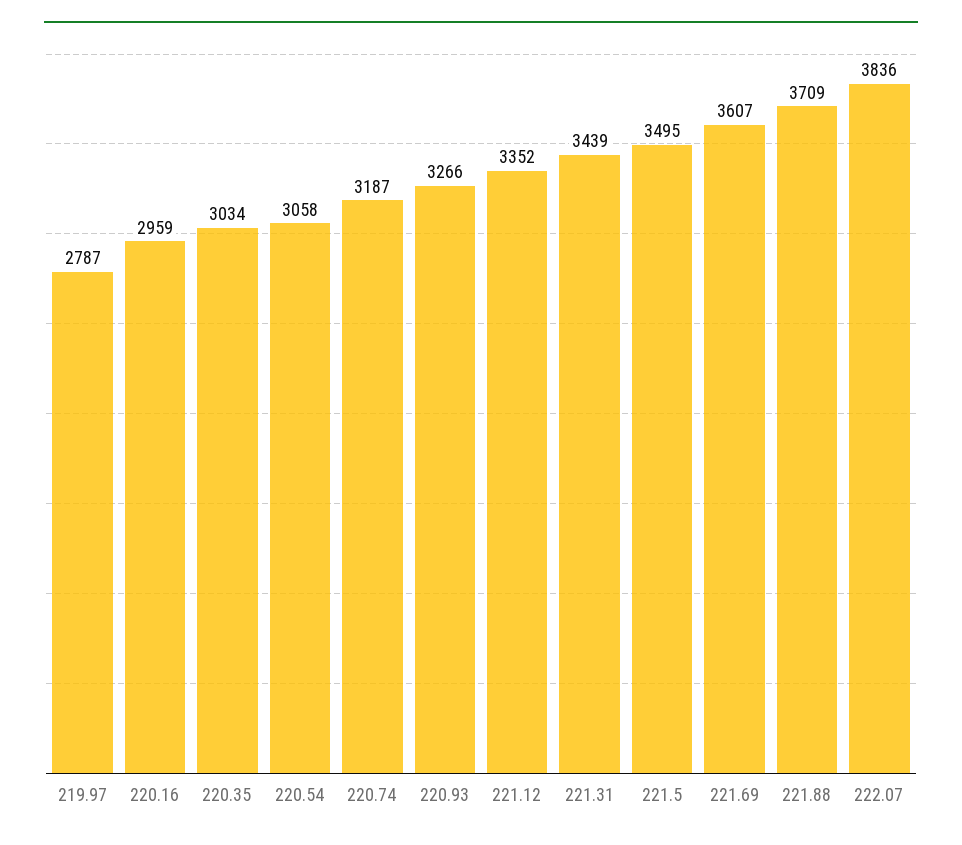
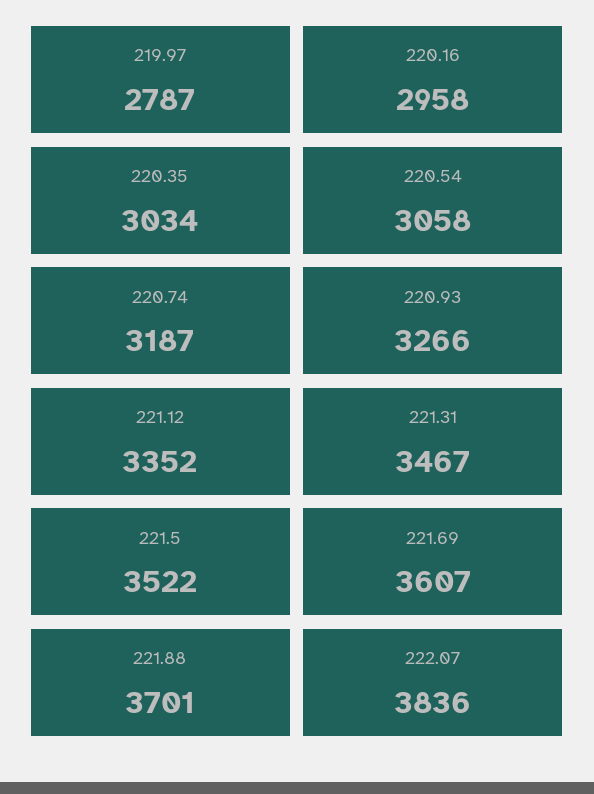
  {
    "219.97": 2787,
-   "220.16": 2959,
+   "220.16": 2958,
    "220.35": 3034,
    "220.54": 3058,
    "220.74": 3187,
    "220.93": 3266,
    "221.12": 3352,
-   "221.31": 3439,
+   "221.31": 3467,
-   "221.5": 3495,
+   "221.5": 3522,
    "221.69": 3607,
-   "221.88": 3709,
+   "221.88": 3701,
    "222.07": 3836
  }

